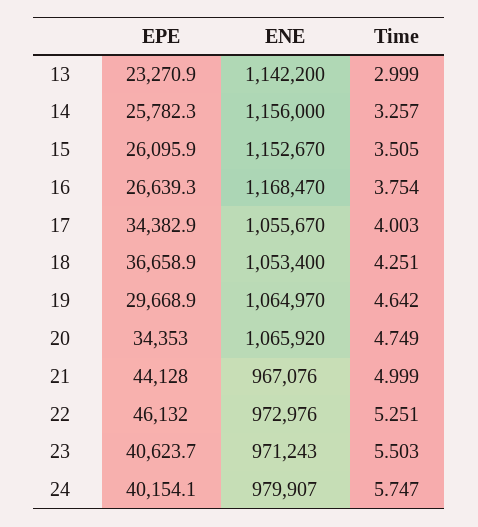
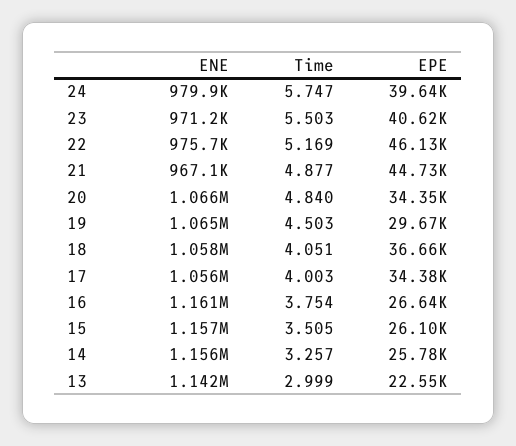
  {
    "EPE": {
-     "13": 23270.9,
+     "13": 22550,
      "14": 25782.3,
      "15": 26095.9,
      "16": 26639.3,
      "17": 34382.9,
      "18": 36658.9,
      "19": 29668.9,
      "20": 34353,
-     "21": 44128,
+     "21": 44730,
      "22": 46132,
      "23": 40623.7,
-     "24": 40154.1
+     "24": 39640
    },
    "ENE": {
      "13": 1142200,
      "14": 1156000,
-     "15": 1152670,
+     "15": 1157000,
-     "16": 1168470,
+     "16": 1161000,
      "17": 1055670,
-     "18": 1053400,
+     "18": 1058000,
      "19": 1064970,
      "20": 1065920,
      "21": 967076,
-     "22": 972976,
+     "22": 975700,
      "23": 971243,
      "24": 979907
    },
    "Time": {
      "13": 2.999,
      "14": 3.257,
      "15": 3.505,
      "16": 3.754,
      "17": 4.003,
-     "18": 4.251,
+     "18": 4.051,
-     "19": 4.642,
+     "19": 4.503,
-     "20": 4.749,
+     "20": 4.84,
-     "21": 4.999,
+     "21": 4.877,
-     "22": 5.251,
+     "22": 5.169,
      "23": 5.503,
      "24": 5.747
    }
  }

